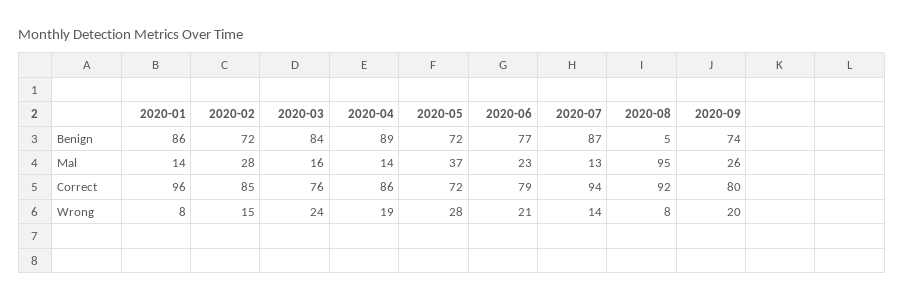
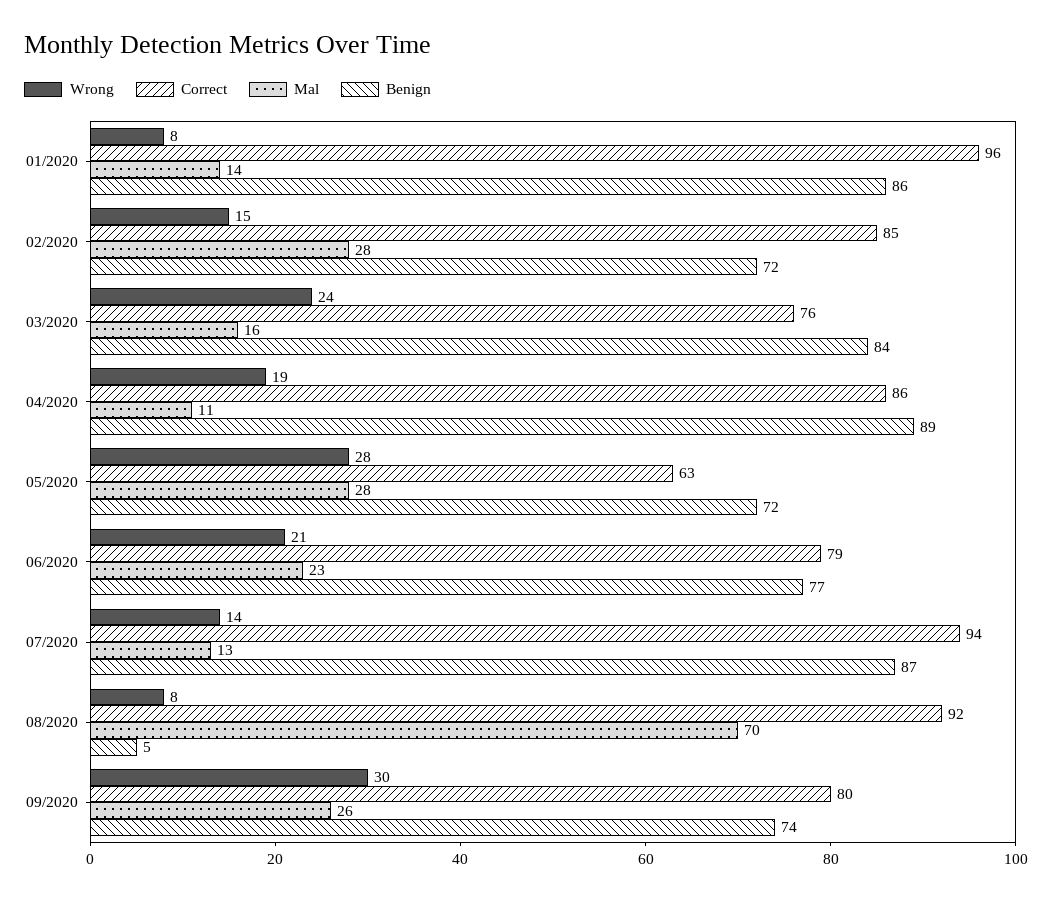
  {
    "Benign": {
      "2020-01": 86,
      "2020-02": 72,
      "2020-03": 84,
      "2020-04": 89,
      "2020-05": 72,
      "2020-06": 77,
      "2020-07": 87,
      "2020-08": 5,
      "2020-09": 74
    },
    "Mal": {
      "2020-01": 14,
      "2020-02": 28,
      "2020-03": 16,
-     "2020-04": 14,
+     "2020-04": 11,
-     "2020-05": 37,
+     "2020-05": 28,
      "2020-06": 23,
      "2020-07": 13,
-     "2020-08": 95,
+     "2020-08": 70,
      "2020-09": 26
    },
    "Correct": {
      "2020-01": 96,
      "2020-02": 85,
      "2020-03": 76,
      "2020-04": 86,
-     "2020-05": 72,
+     "2020-05": 63,
      "2020-06": 79,
      "2020-07": 94,
      "2020-08": 92,
      "2020-09": 80
    },
    "Wrong": {
      "2020-01": 8,
      "2020-02": 15,
      "2020-03": 24,
      "2020-04": 19,
      "2020-05": 28,
      "2020-06": 21,
      "2020-07": 14,
      "2020-08": 8,
-     "2020-09": 20
+     "2020-09": 30
    }
  }

